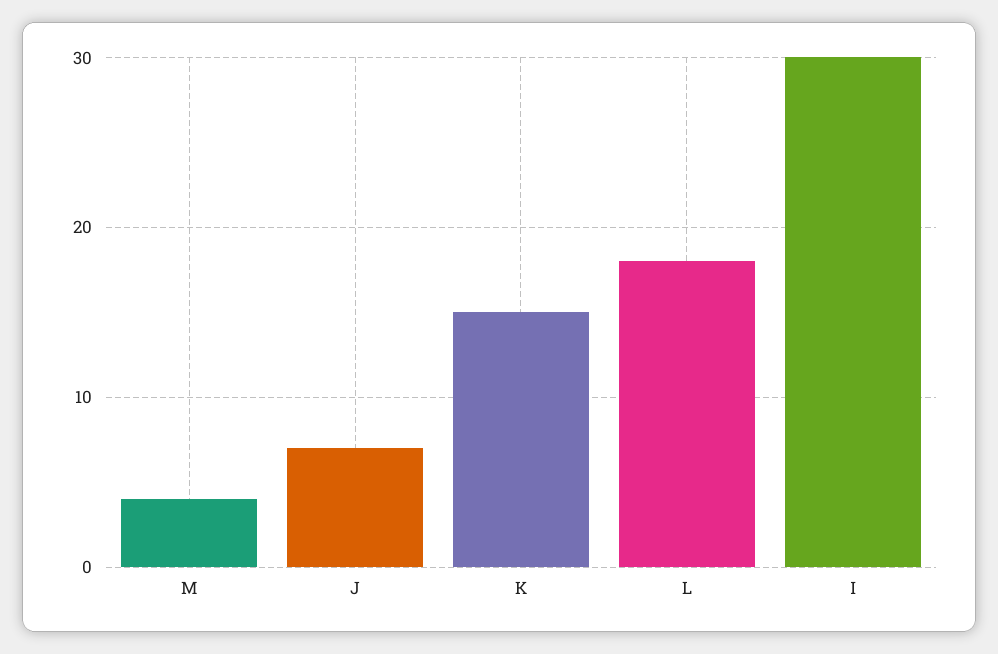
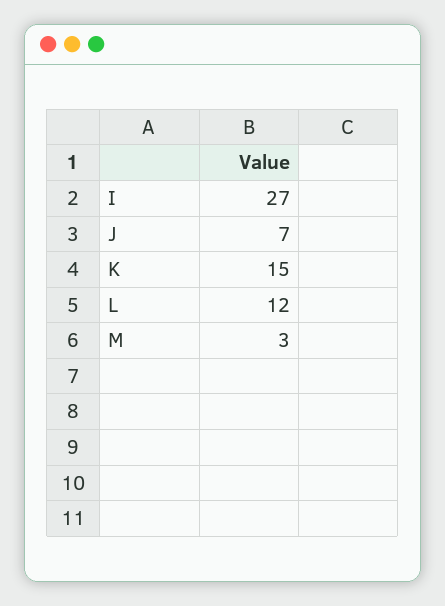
  {
-   "M": 4,
+   "M": 3,
    "J": 7,
    "K": 15,
-   "L": 18,
+   "L": 12,
-   "I": 30
+   "I": 27
  }

